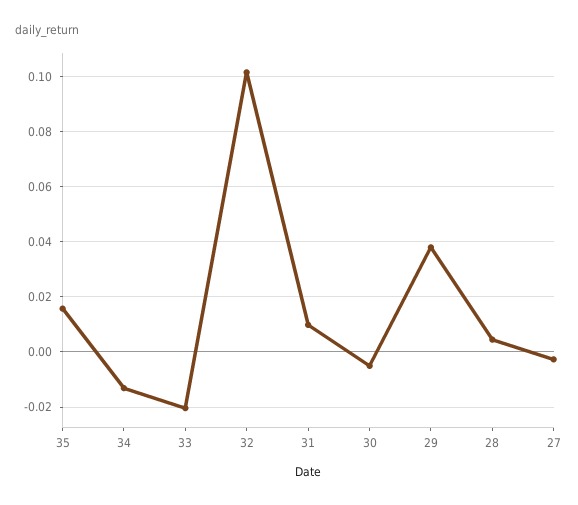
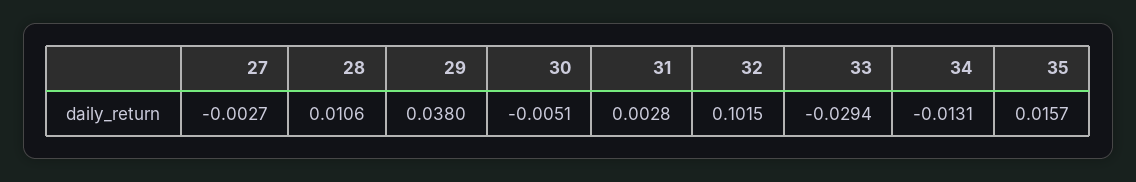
  {
    "35": 0.0157,
    "34": -0.0131,
-   "33": -0.02,
+   "33": -0.0294,
    "32": 0.1015,
-   "31": 0.01,
+   "31": 0.0028,
    "30": -0.0051,
    "29": 0.038,
-   "28": 0.005,
+   "28": 0.0106,
    "27": -0.0027
  }

